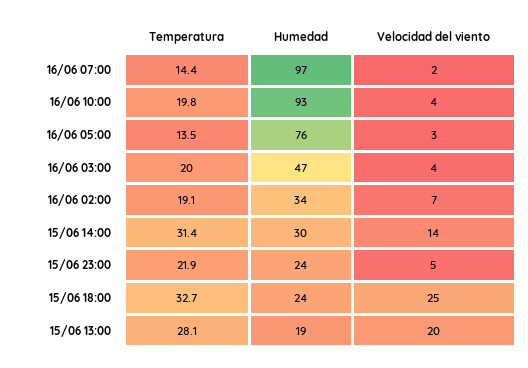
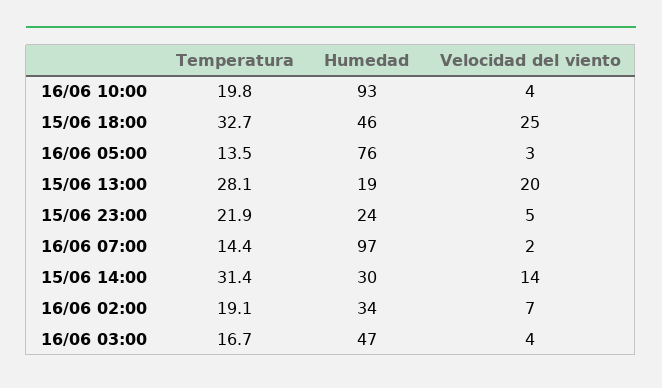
  {
    "Temperatura": {
      "16/06 07:00": 14.4,
      "16/06 10:00": 19.8,
      "16/06 05:00": 13.5,
-     "16/06 03:00": 20,
+     "16/06 03:00": 16.7,
      "16/06 02:00": 19.1,
      "15/06 14:00": 31.4,
      "15/06 23:00": 21.9,
      "15/06 18:00": 32.7,
      "15/06 13:00": 28.1
    },
    "Humedad": {
      "16/06 07:00": 97,
      "16/06 10:00": 93,
      "16/06 05:00": 76,
      "16/06 03:00": 47,
      "16/06 02:00": 34,
      "15/06 14:00": 30,
      "15/06 23:00": 24,
-     "15/06 18:00": 24,
+     "15/06 18:00": 46,
      "15/06 13:00": 19
    },
    "Velocidad del viento": {
      "16/06 07:00": 2,
      "16/06 10:00": 4,
      "16/06 05:00": 3,
      "16/06 03:00": 4,
      "16/06 02:00": 7,
      "15/06 14:00": 14,
      "15/06 23:00": 5,
      "15/06 18:00": 25,
      "15/06 13:00": 20
    }
  }

